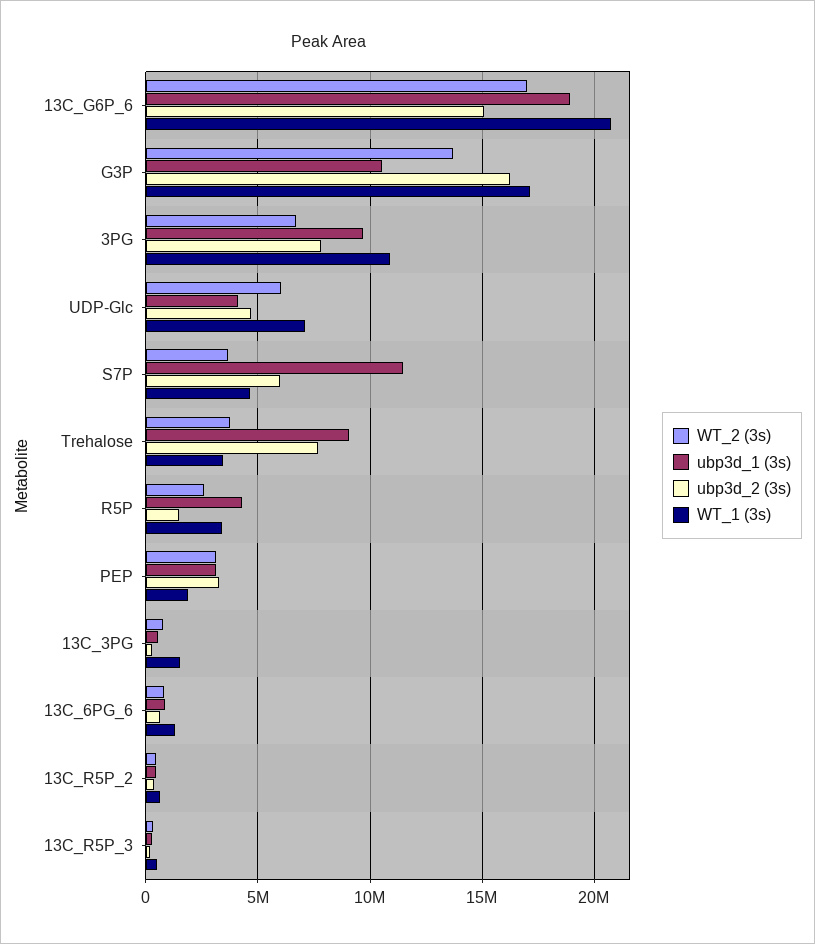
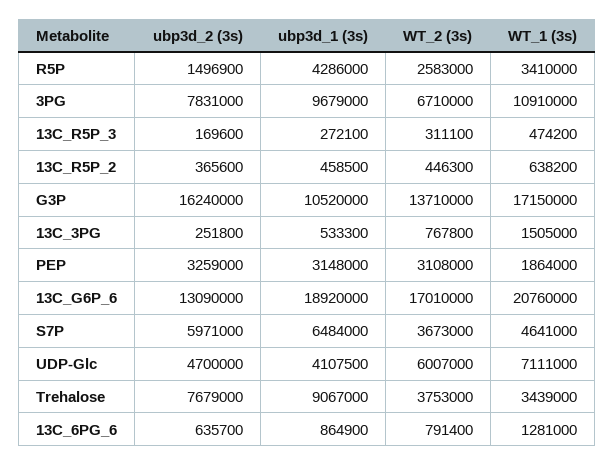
  {
    "WT_2 (3s)": {
      "13C_G6P_6": 17010000,
      "G3P": 13710000,
      "3PG": 6710000,
      "UDP-Glc": 6007000,
      "S7P": 3673000,
      "Trehalose": 3753000,
      "R5P": 2583000,
      "PEP": 3108000,
      "13C_3PG": 767800,
      "13C_6PG_6": 791400,
      "13C_R5P_2": 446300,
      "13C_R5P_3": 311100
    },
    "ubp3d_1 (3s)": {
      "13C_G6P_6": 18920000,
      "G3P": 10520000,
      "3PG": 9679000,
      "UDP-Glc": 4107500,
-     "S7P": 11500000,
+     "S7P": 6484000,
      "Trehalose": 9067000,
      "R5P": 4286000,
      "PEP": 3148000,
      "13C_3PG": 533300,
      "13C_6PG_6": 864900,
      "13C_R5P_2": 458500,
      "13C_R5P_3": 272100
    },
    "ubp3d_2 (3s)": {
-     "13C_G6P_6": 15000000,
+     "13C_G6P_6": 13090000,
      "G3P": 16240000,
      "3PG": 7831000,
      "UDP-Glc": 4700000,
      "S7P": 5971000,
      "Trehalose": 7679000,
      "R5P": 1496900,
      "PEP": 3259000,
      "13C_3PG": 251800,
      "13C_6PG_6": 635700,
      "13C_R5P_2": 365600,
      "13C_R5P_3": 169600
    },
    "WT_1 (3s)": {
      "13C_G6P_6": 20760000,
      "G3P": 17150000,
      "3PG": 10910000,
      "UDP-Glc": 7111000,
      "S7P": 4641000,
      "Trehalose": 3439000,
      "R5P": 3410000,
      "PEP": 1864000,
      "13C_3PG": 1505000,
      "13C_6PG_6": 1281000,
      "13C_R5P_2": 638200,
      "13C_R5P_3": 474200
    }
  }

